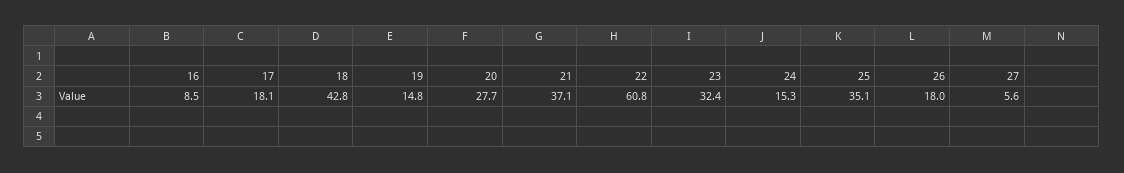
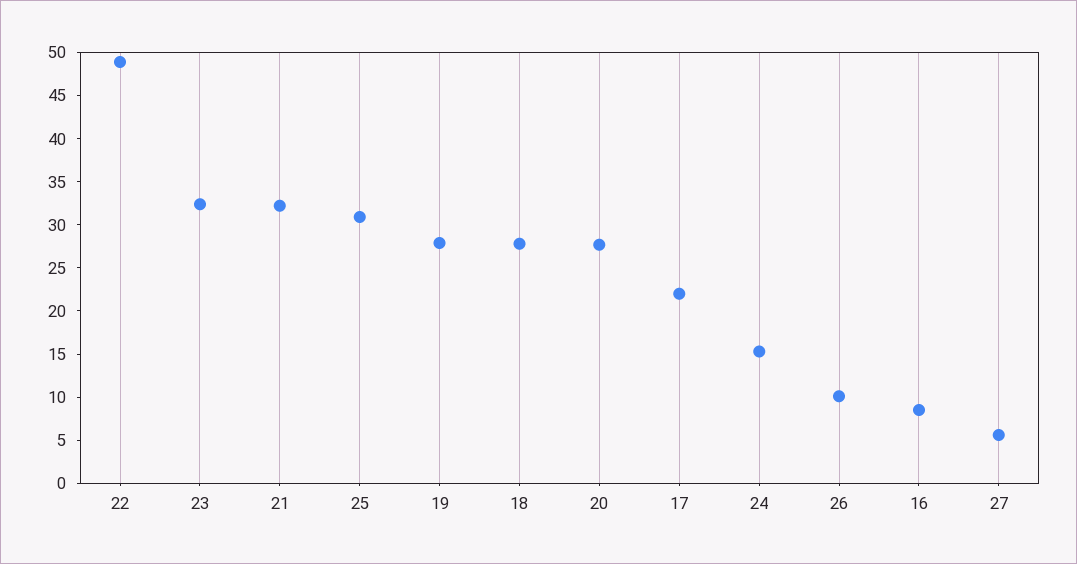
  {
    "16": 8.5,
-   "17": 18.1,
+   "17": 22,
-   "18": 42.8,
+   "18": 28,
-   "19": 14.8,
+   "19": 28,
    "20": 27.7,
-   "21": 37.1,
+   "21": 32,
-   "22": 60.8,
+   "22": 49,
    "23": 32.4,
    "24": 15.3,
-   "25": 35.1,
+   "25": 31,
-   "26": 18,
+   "26": 10,
    "27": 5.6
  }

